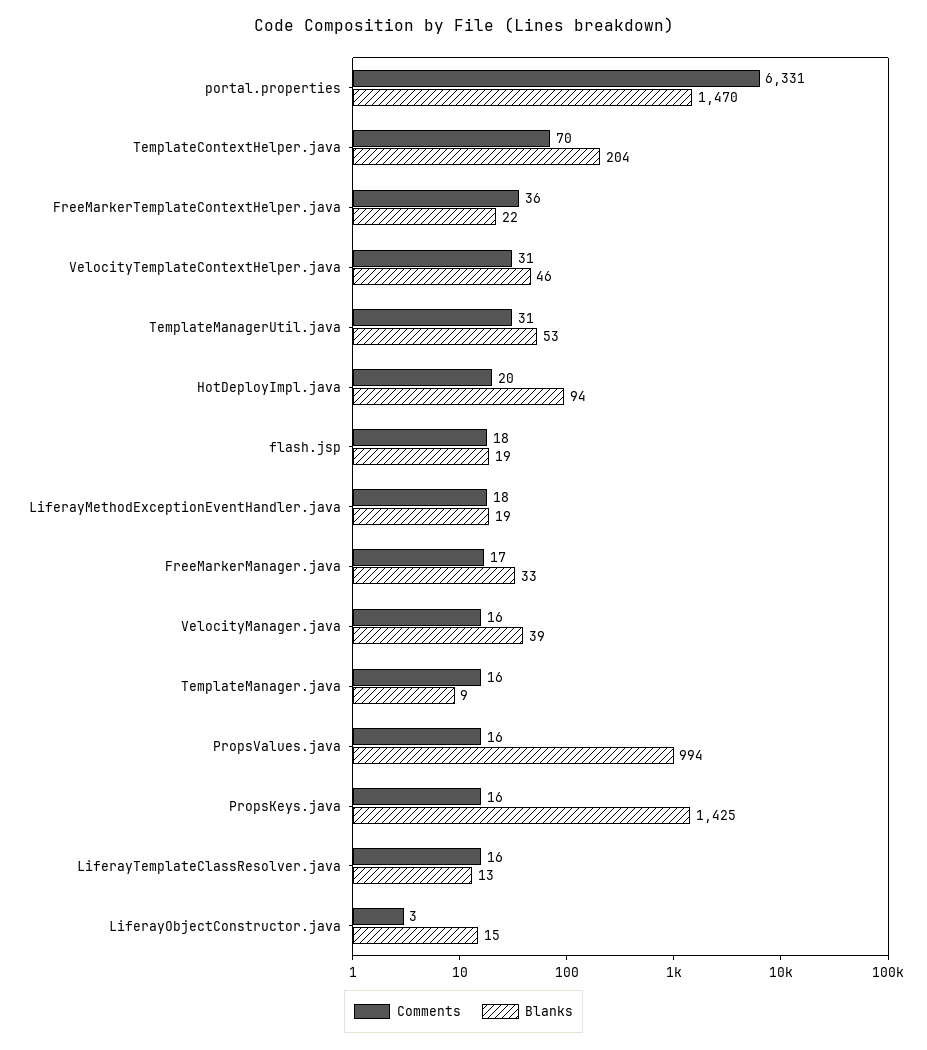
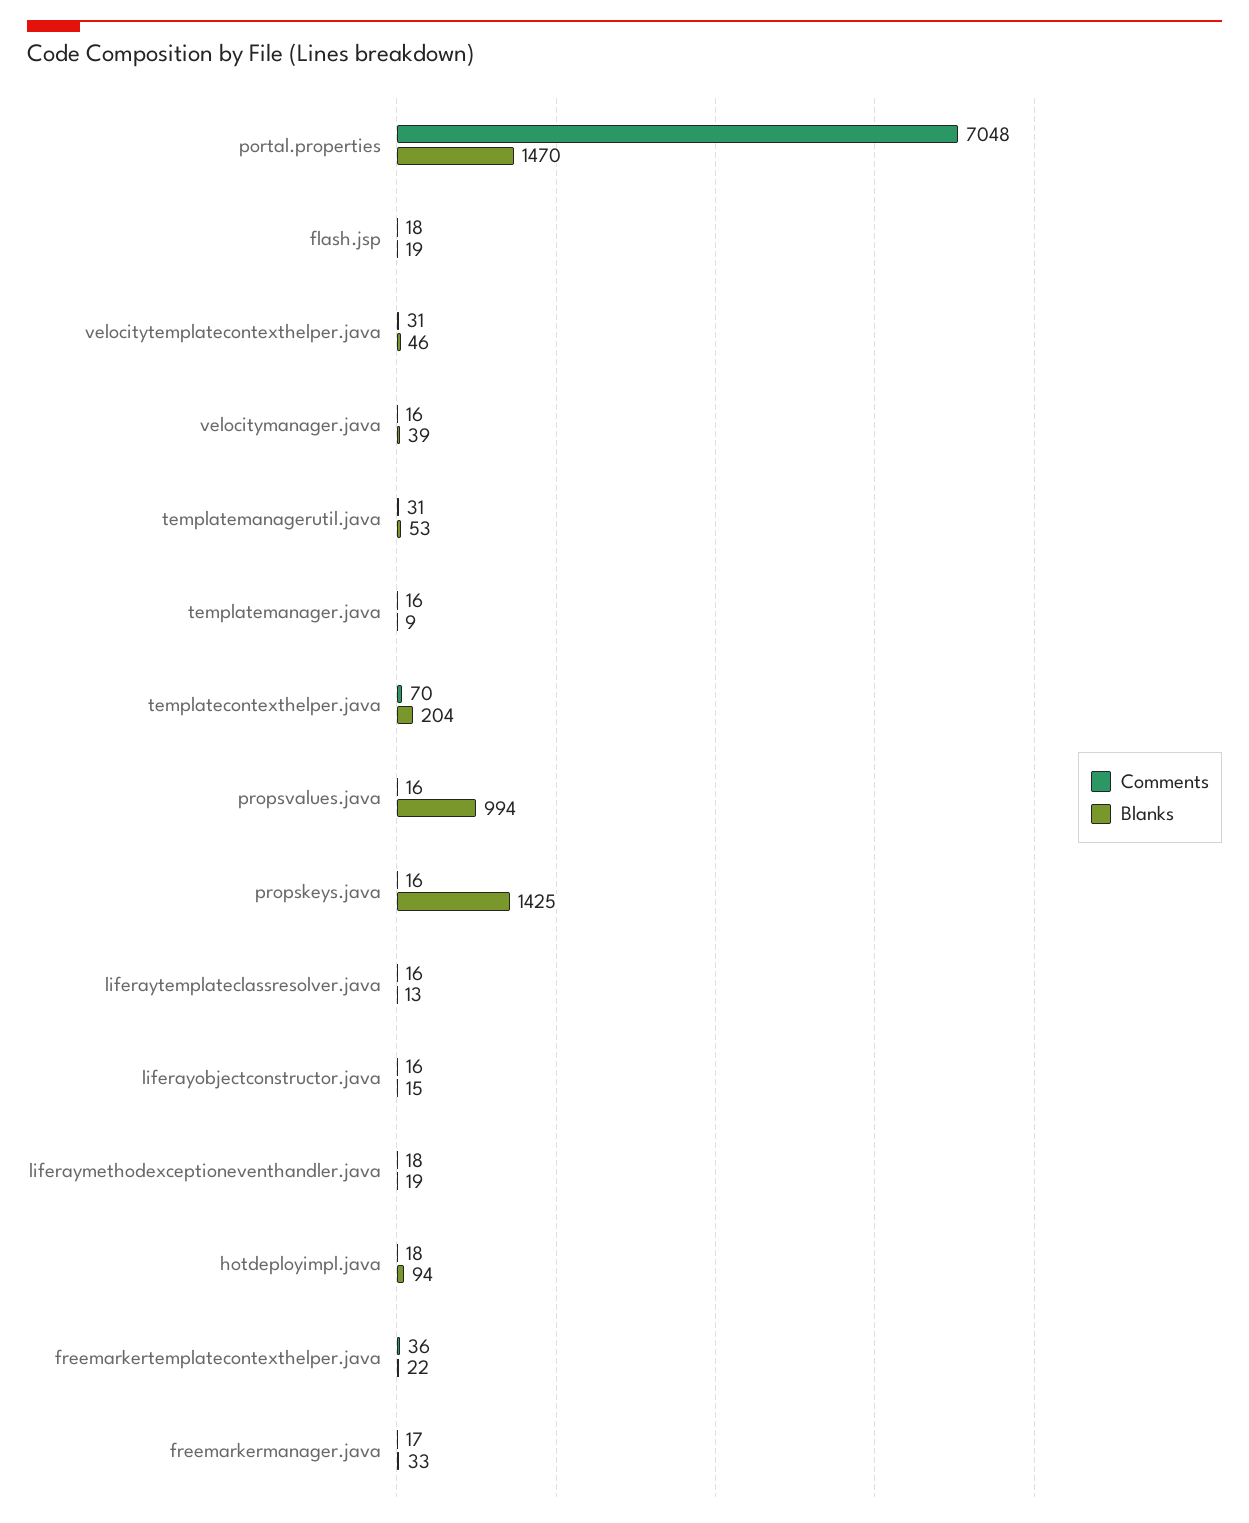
  {
    "Comments": {
-     "portal.properties": 6331,
+     "portal.properties": 7048,
      "TemplateContextHelper.java": 70,
      "FreeMarkerTemplateContextHelper.java": 36,
      "VelocityTemplateContextHelper.java": 31,
      "TemplateManagerUtil.java": 31,
-     "HotDeployImpl.java": 20,
+     "HotDeployImpl.java": 18,
      "flash.jsp": 18,
      "LiferayMethodExceptionEventHandler.java": 18,
      "FreeMarkerManager.java": 17,
      "VelocityManager.java": 16,
      "TemplateManager.java": 16,
      "PropsValues.java": 16,
      "PropsKeys.java": 16,
      "LiferayTemplateClassResolver.java": 16,
-     "LiferayObjectConstructor.java": 3
+     "LiferayObjectConstructor.java": 16
    },
    "Blanks": {
      "portal.properties": 1470,
      "TemplateContextHelper.java": 204,
      "FreeMarkerTemplateContextHelper.java": 22,
      "VelocityTemplateContextHelper.java": 46,
      "TemplateManagerUtil.java": 53,
      "HotDeployImpl.java": 94,
      "flash.jsp": 19,
      "LiferayMethodExceptionEventHandler.java": 19,
      "FreeMarkerManager.java": 33,
      "VelocityManager.java": 39,
      "TemplateManager.java": 9,
      "PropsValues.java": 994,
      "PropsKeys.java": 1425,
      "LiferayTemplateClassResolver.java": 13,
      "LiferayObjectConstructor.java": 15
    }
  }

